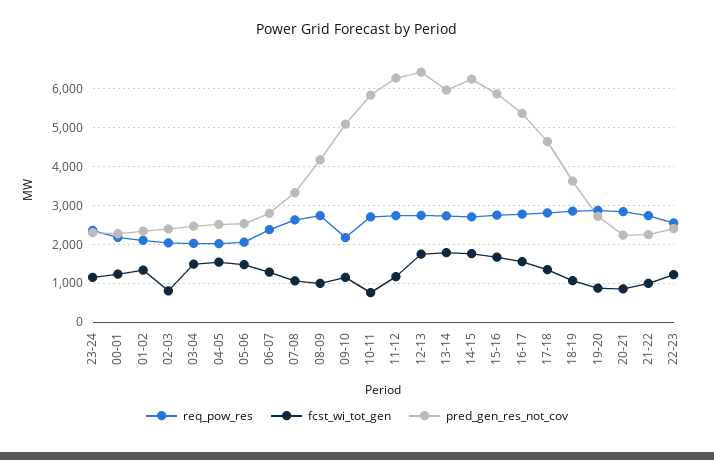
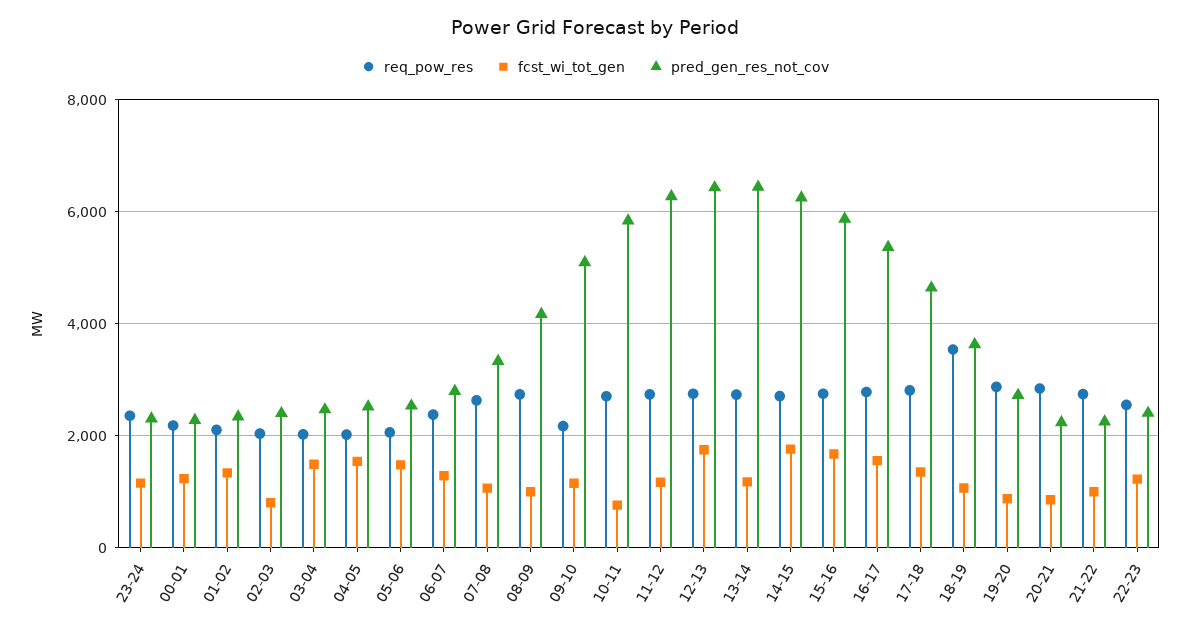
  {
    "req_pow_res": {
      "23-24": 2400,
      "00-01": 2200,
      "01-02": 2200,
      "02-03": 2000,
      "03-04": 2000,
      "04-05": 2000,
      "05-06": 2000,
      "06-07": 2400,
      "07-08": 2600,
      "08-09": 2800,
      "09-10": 2200,
      "10-11": 2800,
      "11-12": 2800,
      "12-13": 2800,
      "13-14": 2800,
      "14-15": 2800,
      "15-16": 2800,
      "16-17": 2800,
      "17-18": 2800,
-     "18-19": 2800,
+     "18-19": 3600,
      "19-20": 2800,
      "20-21": 2800,
      "21-22": 2800,
      "22-23": 2600
    },
    "fcst_wi_tot_gen": {
      "23-24": 1200,
      "00-01": 1200,
      "01-02": 1400,
      "02-03": 800,
      "03-04": 1400,
      "04-05": 1600,
      "05-06": 1400,
      "06-07": 1200,
      "07-08": 1000,
      "08-09": 1000,
      "09-10": 1200,
      "10-11": 800,
      "11-12": 1200,
      "12-13": 1800,
-     "13-14": 1800,
+     "13-14": 1200,
      "14-15": 1800,
      "15-16": 1600,
      "16-17": 1600,
      "17-18": 1400,
      "18-19": 1000,
      "19-20": 800,
      "20-21": 800,
      "21-22": 1000,
      "22-23": 1200
    },
    "pred_gen_res_not_cov": {
      "23-24": 2400,
      "00-01": 2200,
      "01-02": 2400,
      "02-03": 2400,
      "03-04": 2400,
      "04-05": 2600,
      "05-06": 2600,
      "06-07": 2800,
      "07-08": 3400,
      "08-09": 4200,
      "09-10": 5000,
      "10-11": 5800,
      "11-12": 6200,
      "12-13": 6400,
-     "13-14": 6000,
+     "13-14": 6400,
      "14-15": 6200,
      "15-16": 5800,
      "16-17": 5400,
      "17-18": 4600,
      "18-19": 3600,
      "19-20": 2800,
      "20-21": 2200,
      "21-22": 2200,
      "22-23": 2400
    }
  }

